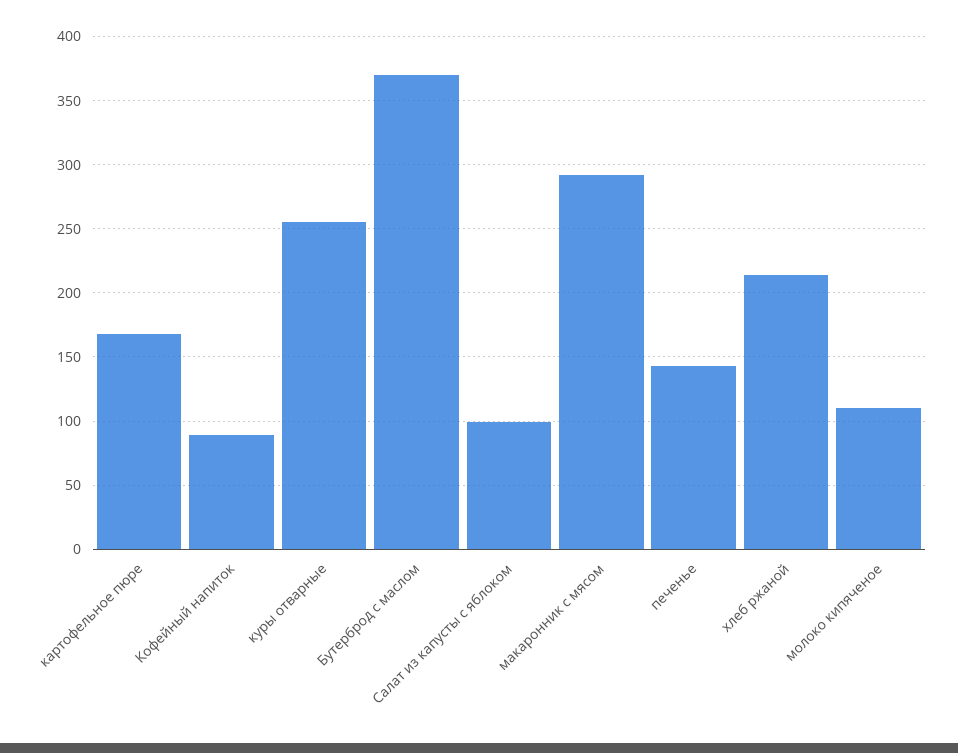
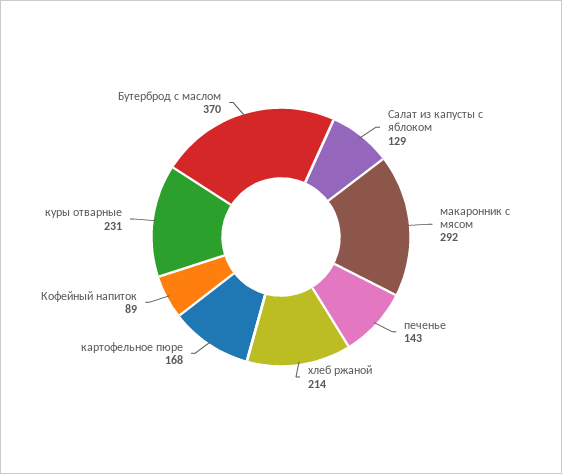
  {
    "картофельное пюре": 168,
    "Кофейный напиток": 89,
-   "куры отварные": 255,
+   "куры отварные": 231,
    "Бутерброд с маслом": 370,
-   "Салат из капусты с яблоком": 100,
+   "Салат из капусты с яблоком": 129,
    "макаронник с мясом": 292,
    "печенье": 143,
-   "хлеб ржаной": 214,
+   "хлеб ржаной": 214
-   "молоко кипяченое": 110
  }

